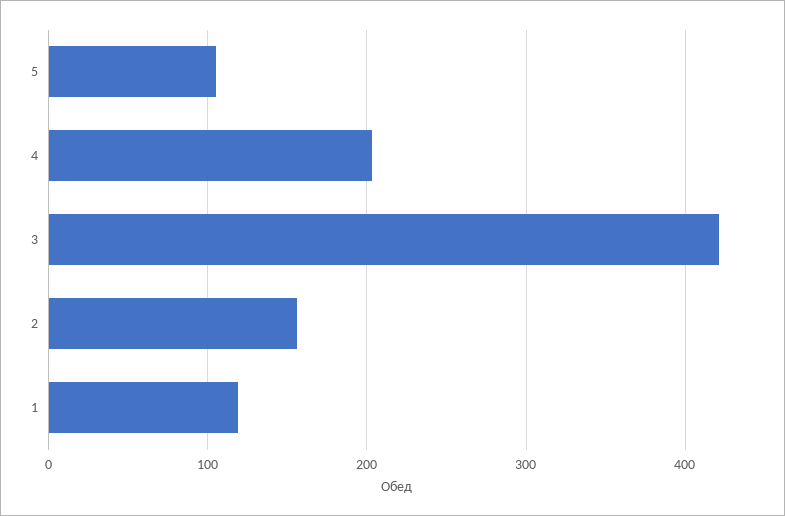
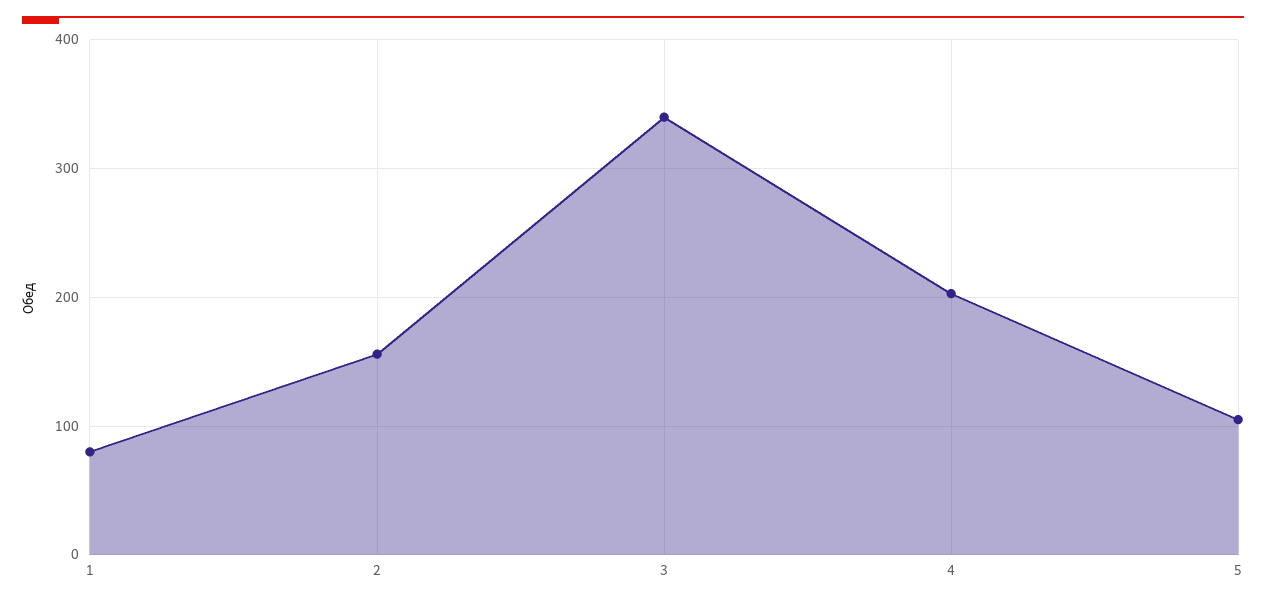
  {
    "5": 110,
    "4": 200,
-   "3": 420,
+   "3": 340,
    "2": 160,
-   "1": 120
+   "1": 80
  }

